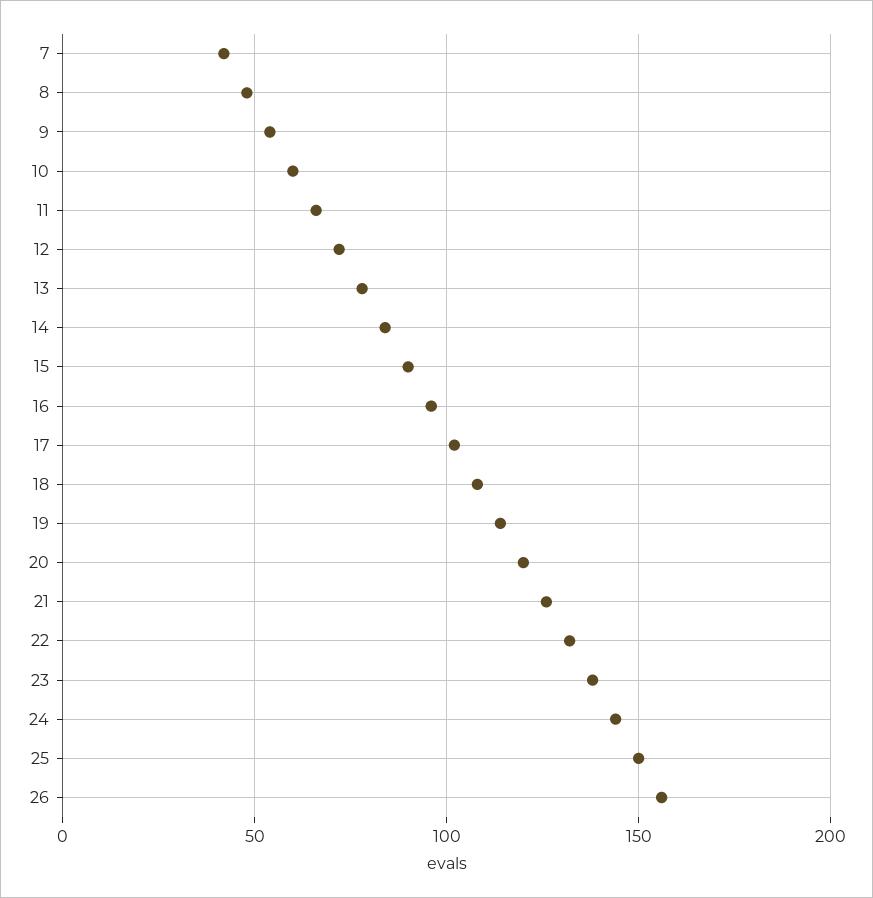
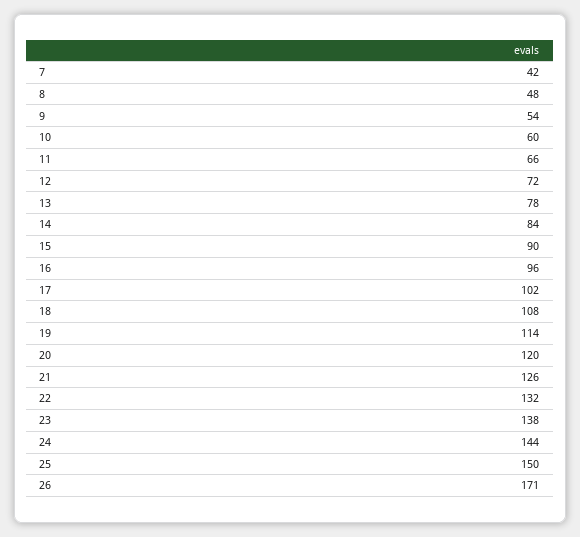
  {
    "7": 42,
    "8": 48,
    "9": 54,
    "10": 60,
    "11": 66,
    "12": 72,
    "13": 78,
    "14": 84,
    "15": 90,
    "16": 96,
    "17": 102,
    "18": 108,
    "19": 114,
    "20": 120,
    "21": 126,
    "22": 132,
    "23": 138,
    "24": 144,
    "25": 150,
-   "26": 155
+   "26": 171
  }

